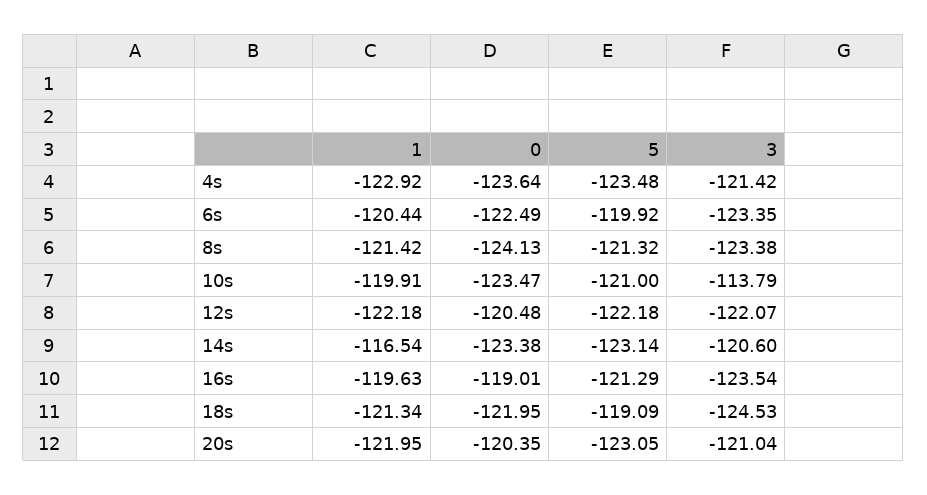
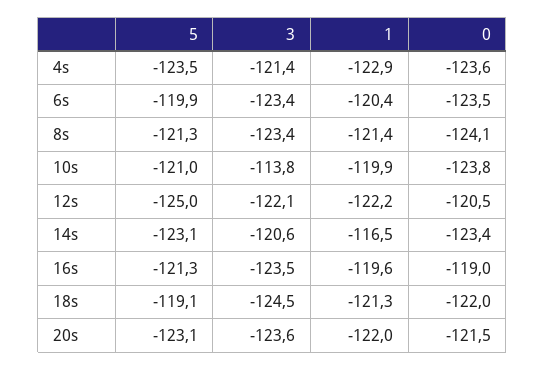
  {
    "1": {
      "4s": -122.92,
      "6s": -120.44,
      "8s": -121.42,
      "10s": -119.91,
      "12s": -122.18,
      "14s": -116.54,
      "16s": -119.63,
      "18s": -121.34,
      "20s": -121.95
    },
    "0": {
      "4s": -123.64,
-     "6s": -122.49,
+     "6s": -123.5,
      "8s": -124.13,
-     "10s": -123.47,
+     "10s": -123.8,
      "12s": -120.48,
      "14s": -123.38,
      "16s": -119.01,
      "18s": -121.95,
-     "20s": -120.35
+     "20s": -121.5
    },
    "5": {
      "4s": -123.48,
      "6s": -119.92,
      "8s": -121.32,
      "10s": -121,
-     "12s": -122.18,
+     "12s": -125,
      "14s": -123.14,
      "16s": -121.29,
      "18s": -119.09,
      "20s": -123.05
    },
    "3": {
      "4s": -121.42,
      "6s": -123.35,
      "8s": -123.38,
      "10s": -113.79,
      "12s": -122.07,
      "14s": -120.6,
      "16s": -123.54,
      "18s": -124.53,
-     "20s": -121.04
+     "20s": -123.6
    }
  }

